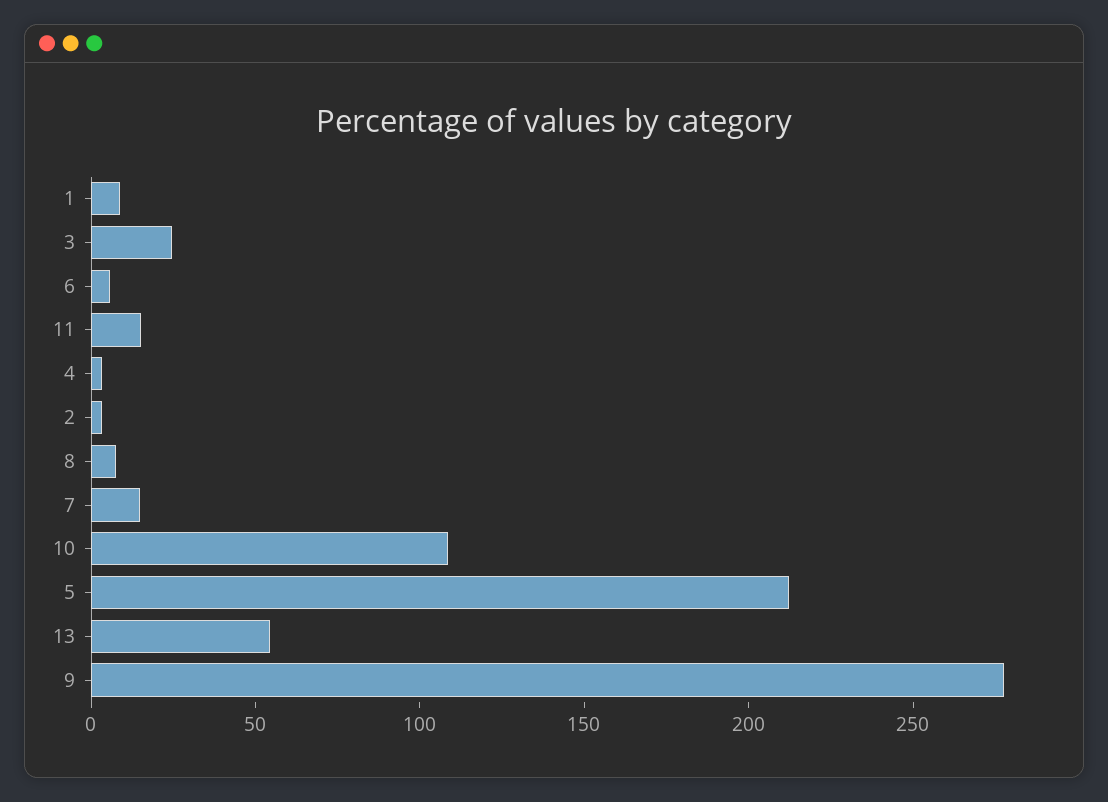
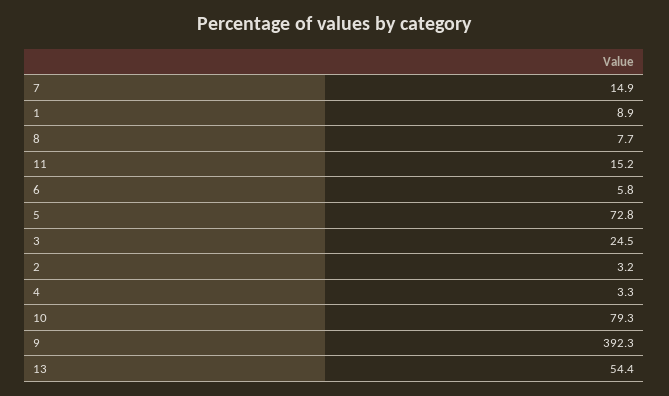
  {
    "1": 8.9,
    "3": 24.5,
    "6": 5.8,
    "11": 15.2,
    "4": 3.3,
    "2": 3.2,
    "8": 7.7,
    "7": 14.9,
-   "10": 110,
+   "10": 79.3,
-   "5": 210,
+   "5": 72.8,
    "13": 54.4,
-   "9": 280
+   "9": 392.3
  }

